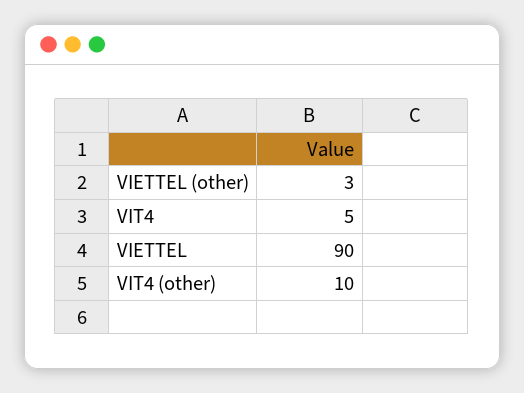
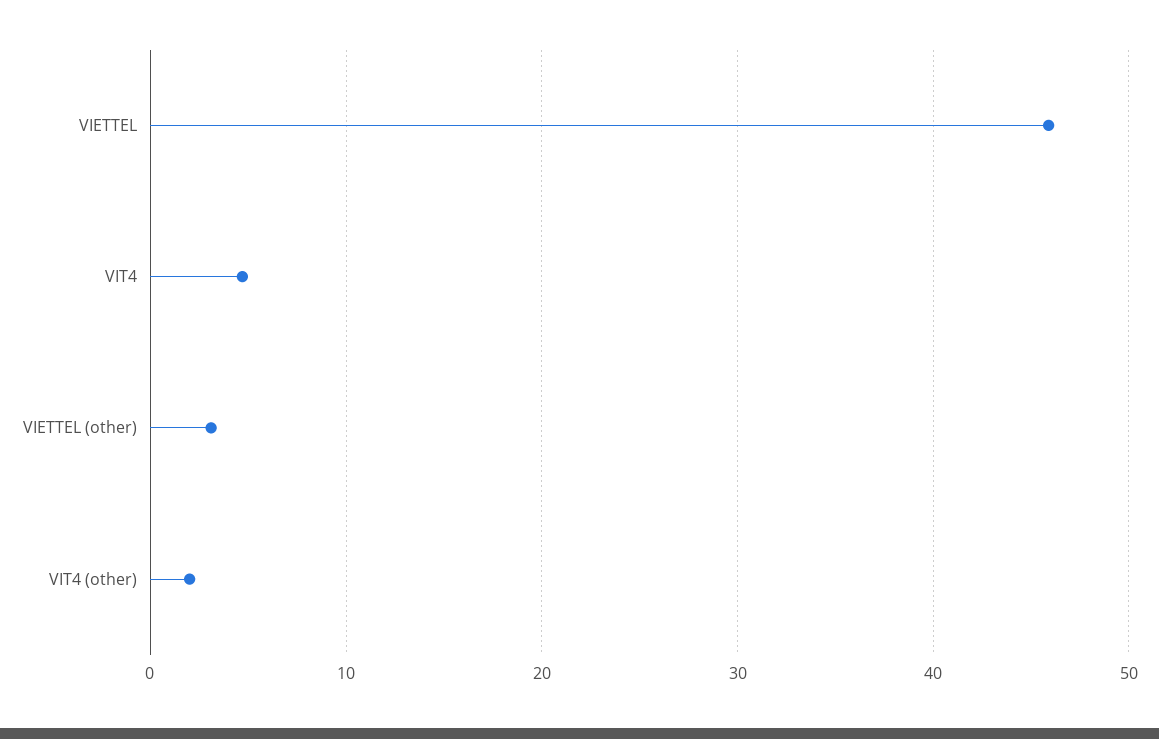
  {
    "VIETTEL (other)": 3,
    "VIT4": 5,
-   "VIETTEL": 90,
+   "VIETTEL": 46,
-   "VIT4 (other)": 10
+   "VIT4 (other)": 2
  }

